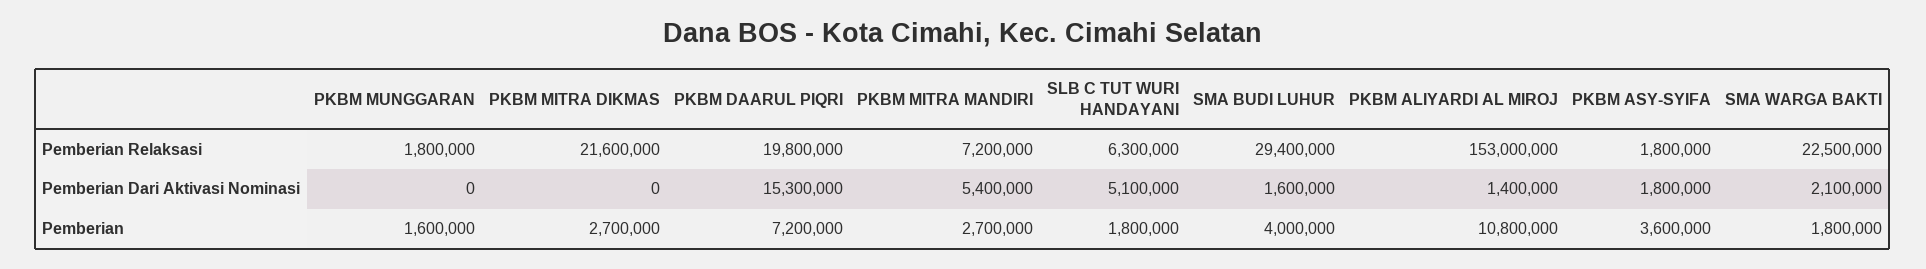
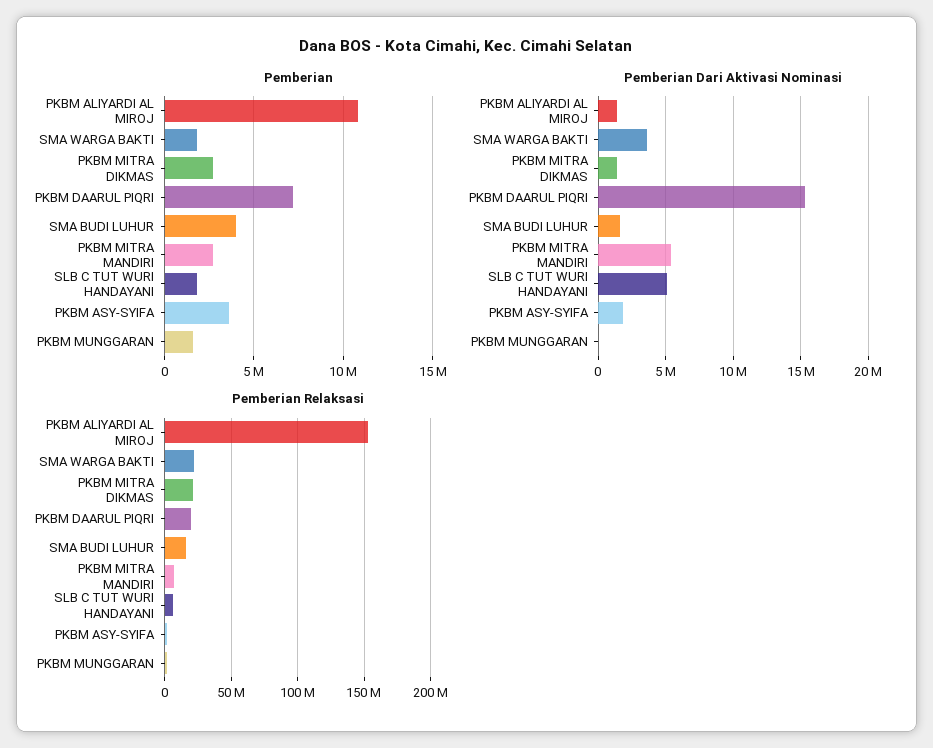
  {
    "Pemberian Relaksasi": {
      "PKBM MUNGGARAN": 1800000,
      "PKBM MITRA DIKMAS": 21600000,
      "PKBM DAARUL PIQRI": 19800000,
      "PKBM MITRA MANDIRI": 7200000,
      "SLB C TUT WURI HANDAYANI": 6300000,
-     "SMA BUDI LUHUR": 29400000,
+     "SMA BUDI LUHUR": 15000000,
      "PKBM ALIYARDI AL MIROJ": 153000000,
      "PKBM ASY-SYIFA": 1800000,
      "SMA WARGA BAKTI": 22500000
    },
    "Pemberian Dari Aktivasi Nominasi": {
      "PKBM MUNGGARAN": 0,
-     "PKBM MITRA DIKMAS": 0,
+     "PKBM MITRA DIKMAS": 1500000,
      "PKBM DAARUL PIQRI": 15300000,
      "PKBM MITRA MANDIRI": 5400000,
      "SLB C TUT WURI HANDAYANI": 5100000,
      "SMA BUDI LUHUR": 1600000,
      "PKBM ALIYARDI AL MIROJ": 1400000,
      "PKBM ASY-SYIFA": 1800000,
-     "SMA WARGA BAKTI": 2100000
+     "SMA WARGA BAKTI": 3500000
    },
    "Pemberian": {
      "PKBM MUNGGARAN": 1600000,
      "PKBM MITRA DIKMAS": 2700000,
      "PKBM DAARUL PIQRI": 7200000,
      "PKBM MITRA MANDIRI": 2700000,
      "SLB C TUT WURI HANDAYANI": 1800000,
      "SMA BUDI LUHUR": 4000000,
      "PKBM ALIYARDI AL MIROJ": 10800000,
      "PKBM ASY-SYIFA": 3600000,
      "SMA WARGA BAKTI": 1800000
    }
  }

